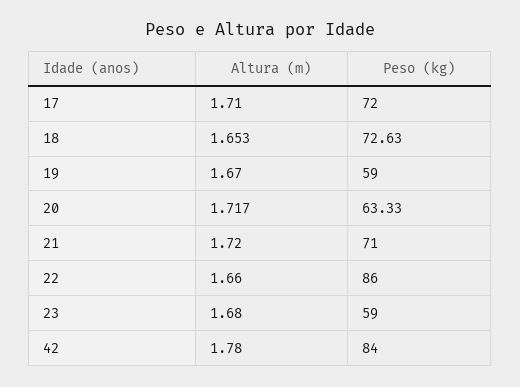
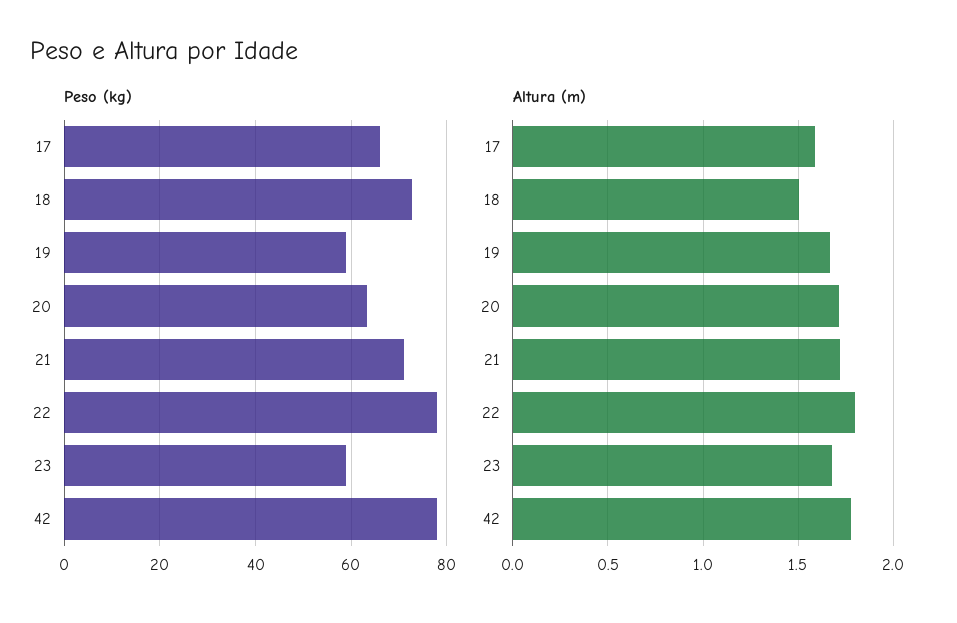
  {
    "Altura (m)": {
-     "17": 1.71,
+     "17": 1.6,
-     "18": 1.653,
+     "18": 1.5,
      "19": 1.67,
      "20": 1.717,
      "21": 1.72,
-     "22": 1.66,
+     "22": 1.8,
      "23": 1.68,
      "42": 1.78
    },
    "Peso (kg)": {
-     "17": 72,
+     "17": 66,
      "18": 72.63,
      "19": 59,
      "20": 63.33,
      "21": 71,
-     "22": 86,
+     "22": 78,
      "23": 59,
-     "42": 84
+     "42": 78
    }
  }

